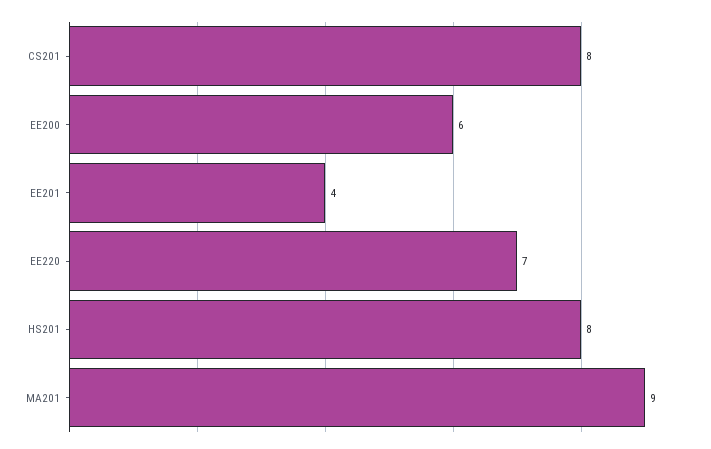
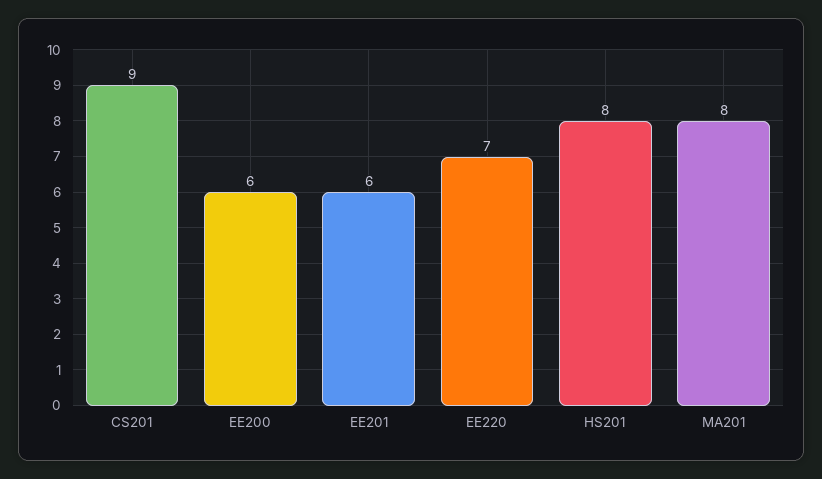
  {
-   "CS201": 8,
+   "CS201": 9,
    "EE200": 6,
-   "EE201": 4,
+   "EE201": 6,
    "EE220": 7,
    "HS201": 8,
-   "MA201": 9
+   "MA201": 8
  }

